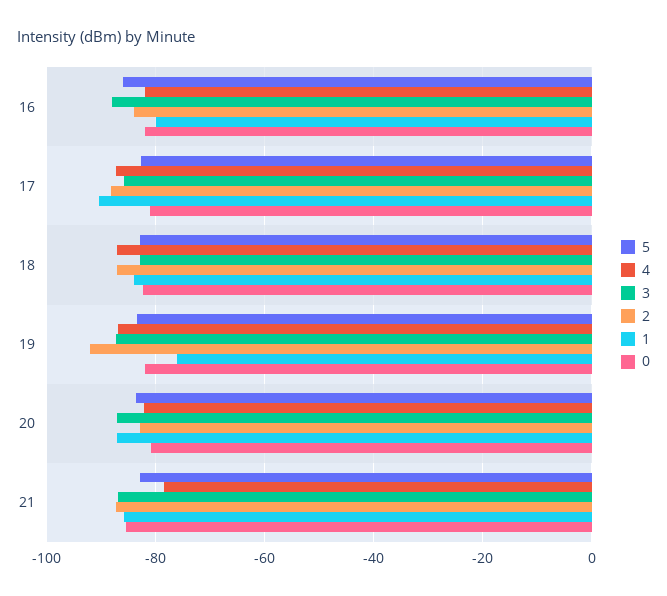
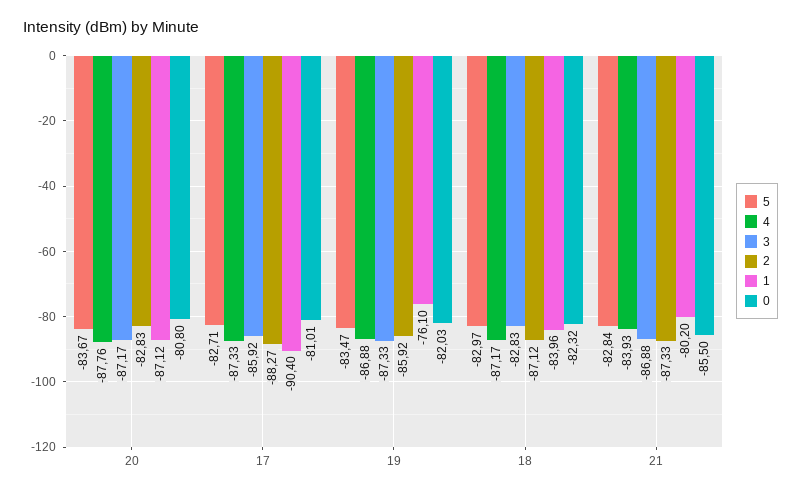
  {
    "5": {
-     "16": -86,
      "17": -82.71,
      "18": -82.97,
      "19": -83.47,
      "20": -83.67,
      "21": -82.84
    },
    "4": {
-     "16": -82,
      "17": -87.33,
      "18": -87.17,
      "19": -86.88,
-     "20": -82,
+     "20": -87.76,
-     "21": -78
+     "21": -83.93
    },
    "3": {
-     "16": -88,
      "17": -85.92,
      "18": -82.83,
      "19": -87.33,
      "20": -87.17,
      "21": -86.88
    },
    "2": {
-     "16": -84,
      "17": -88.27,
      "18": -87.12,
-     "19": -92,
+     "19": -85.92,
      "20": -82.83,
      "21": -87.33
    },
    "1": {
-     "16": -80,
      "17": -90.4,
      "18": -83.96,
      "19": -76.1,
      "20": -87.12,
-     "21": -86
+     "21": -80.2
    },
    "0": {
-     "16": -82,
      "17": -81.01,
      "18": -82.32,
      "19": -82.03,
      "20": -80.8,
      "21": -85.5
    }
  }

